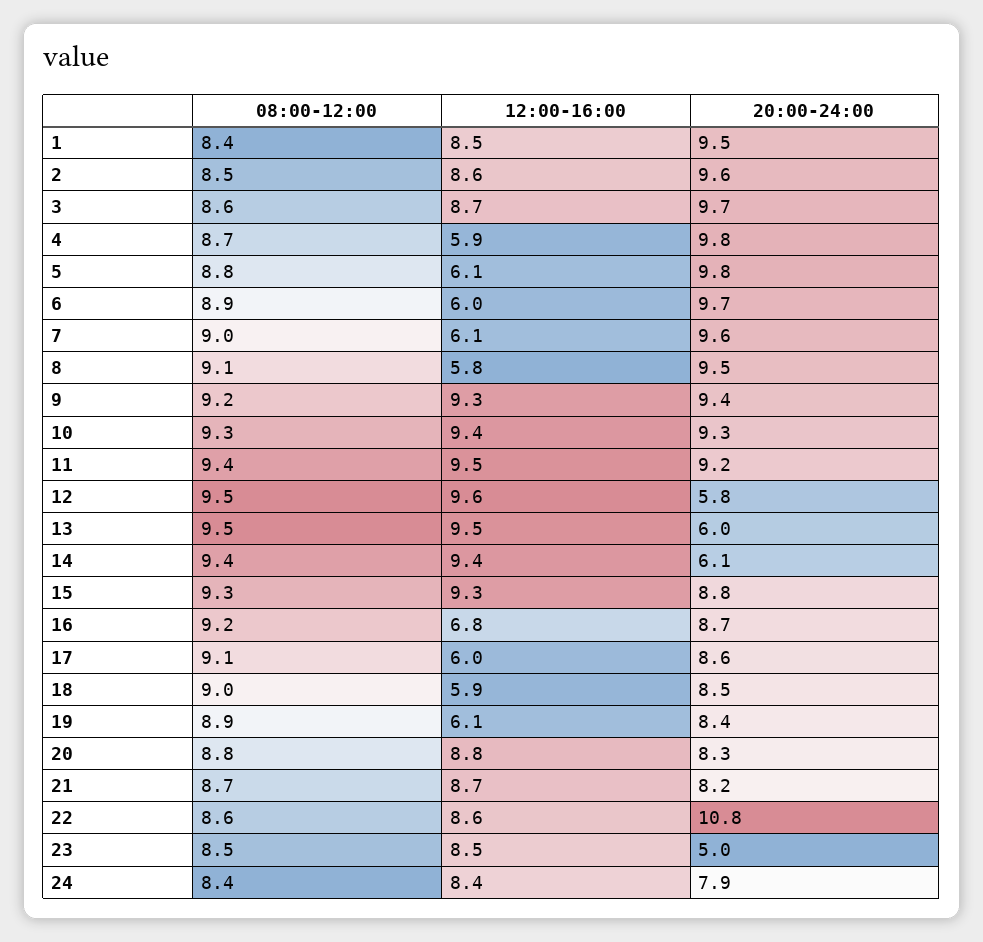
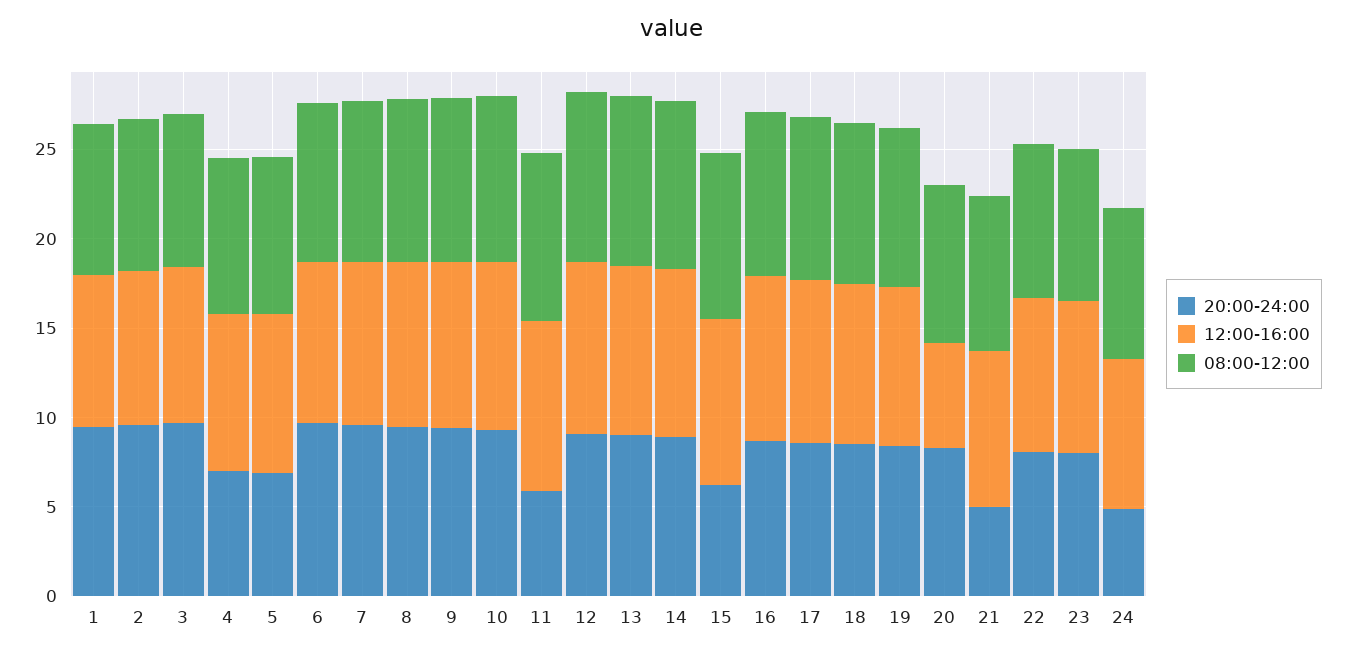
  {
    "08:00-12:00": {
      "1": 8.4,
      "2": 8.5,
      "3": 8.6,
      "4": 8.7,
      "5": 8.8,
      "6": 8.9,
      "7": 9,
      "8": 9.1,
      "9": 9.2,
      "10": 9.3,
      "11": 9.4,
      "12": 9.5,
      "13": 9.5,
      "14": 9.4,
      "15": 9.3,
      "16": 9.2,
      "17": 9.1,
      "18": 9,
      "19": 8.9,
      "20": 8.8,
      "21": 8.7,
      "22": 8.6,
      "23": 8.5,
      "24": 8.4
    },
    "12:00-16:00": {
      "1": 8.5,
      "2": 8.6,
      "3": 8.7,
-     "4": 5.9,
+     "4": 9,
-     "5": 6.1,
+     "5": 9,
-     "6": 6,
+     "6": 9,
-     "7": 6.1,
+     "7": 9,
-     "8": 5.8,
+     "8": 9,
      "9": 9.3,
      "10": 9.4,
      "11": 9.5,
      "12": 9.6,
      "13": 9.5,
      "14": 9.4,
      "15": 9.3,
-     "16": 6.8,
+     "16": 9,
-     "17": 6,
+     "17": 9,
-     "18": 5.9,
+     "18": 9,
-     "19": 6.1,
+     "19": 9,
-     "20": 8.8,
+     "20": 6,
      "21": 8.7,
      "22": 8.6,
      "23": 8.5,
      "24": 8.4
    },
    "20:00-24:00": {
      "1": 9.5,
      "2": 9.6,
      "3": 9.7,
-     "4": 9.8,
+     "4": 7,
-     "5": 9.8,
+     "5": 7,
      "6": 9.7,
      "7": 9.6,
      "8": 9.5,
      "9": 9.4,
      "10": 9.3,
-     "11": 9.2,
+     "11": 6,
-     "12": 5.8,
+     "12": 9,
-     "13": 6,
+     "13": 9,
-     "14": 6.1,
+     "14": 9,
-     "15": 8.8,
+     "15": 6,
      "16": 8.7,
      "17": 8.6,
      "18": 8.5,
      "19": 8.4,
      "20": 8.3,
-     "21": 8.2,
+     "21": 5,
-     "22": 10.8,
+     "22": 8,
-     "23": 5,
+     "23": 8,
-     "24": 7.9
+     "24": 5
    }
  }

